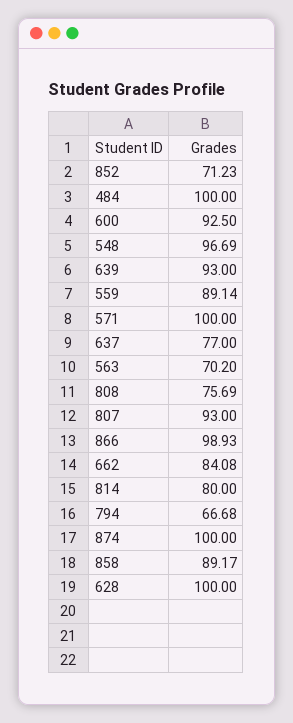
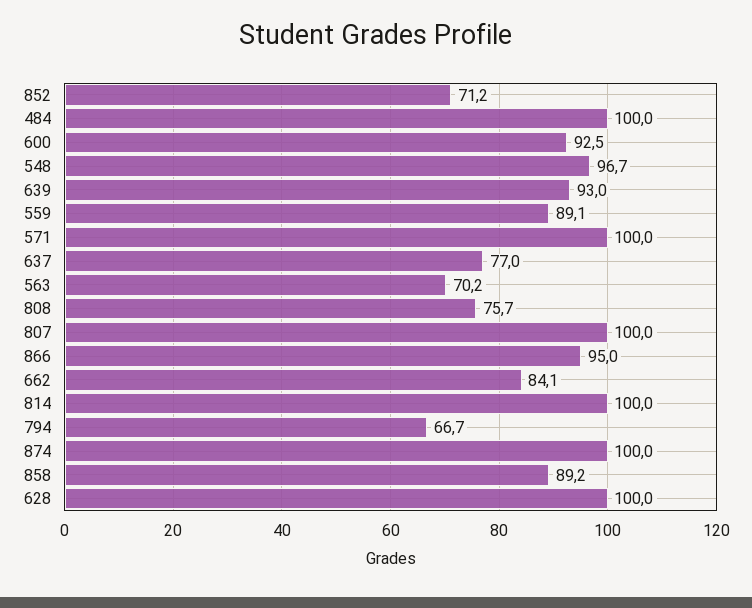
  {
    "852": 71.23,
    "484": 100,
    "600": 92.5,
    "548": 96.69,
    "639": 93,
    "559": 89.14,
    "571": 100,
    "637": 77,
    "563": 70.2,
    "808": 75.69,
-   "807": 93,
+   "807": 100,
-   "866": 98.93,
+   "866": 95,
    "662": 84.08,
-   "814": 80,
+   "814": 100,
    "794": 66.68,
    "874": 100,
    "858": 89.17,
    "628": 100
  }

